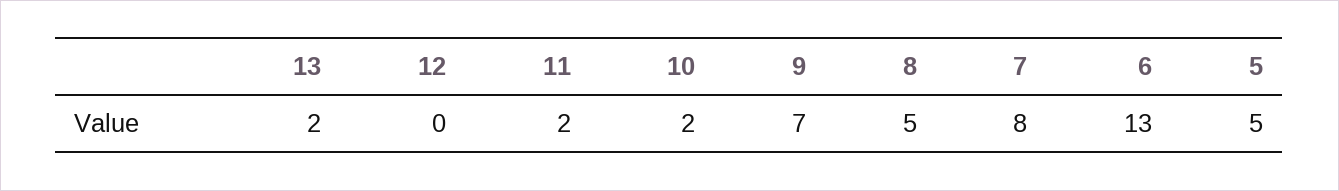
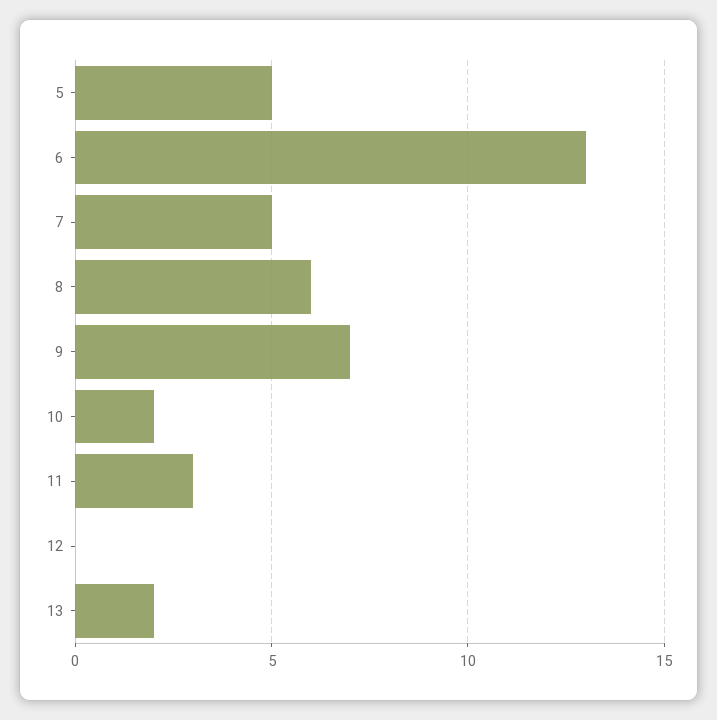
  {
    "13": 2,
    "12": 0,
-   "11": 2,
+   "11": 3,
    "10": 2,
    "9": 7,
-   "8": 5,
+   "8": 6,
-   "7": 8,
+   "7": 5,
    "6": 13,
    "5": 5
  }

